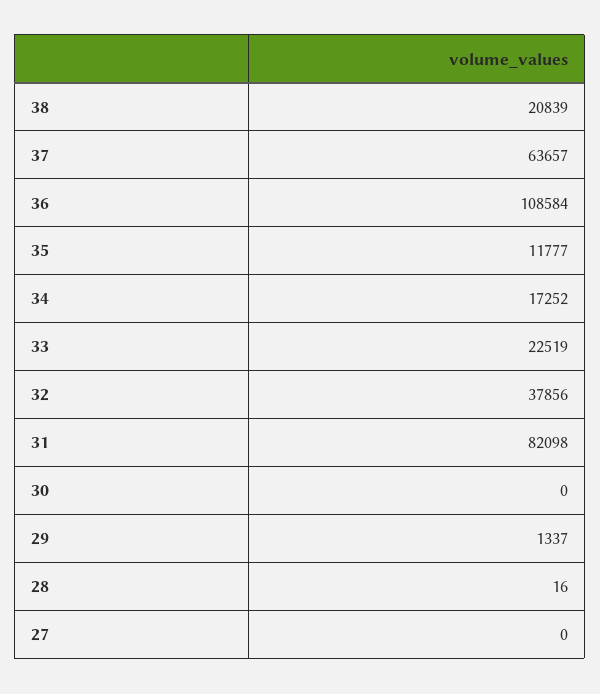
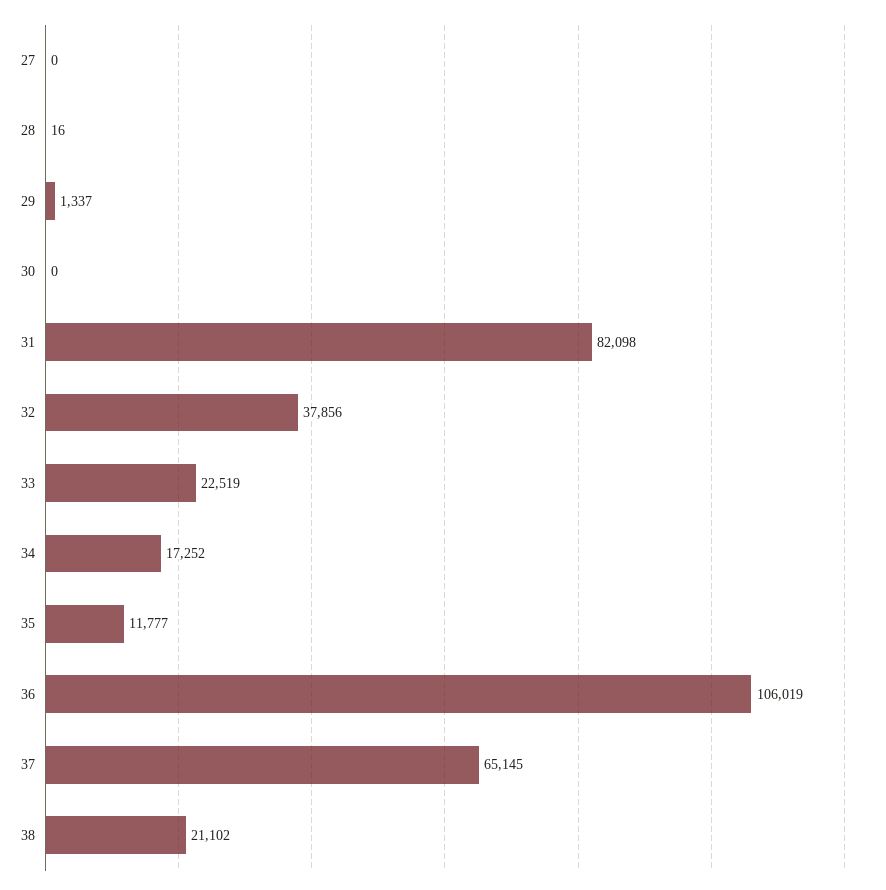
  {
-   "38": 20839,
+   "38": 21102,
-   "37": 63657,
+   "37": 65145,
-   "36": 108584,
+   "36": 106019,
    "35": 11777,
    "34": 17252,
    "33": 22519,
    "32": 37856,
    "31": 82098,
    "30": 0,
    "29": 1337,
    "28": 16,
    "27": 0
  }

